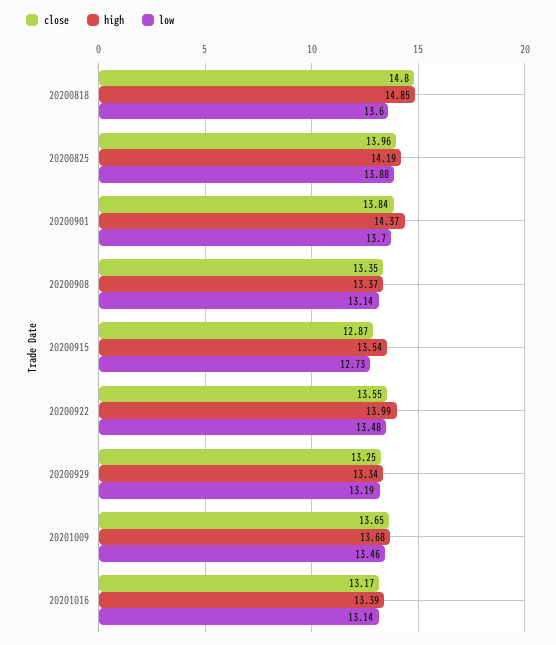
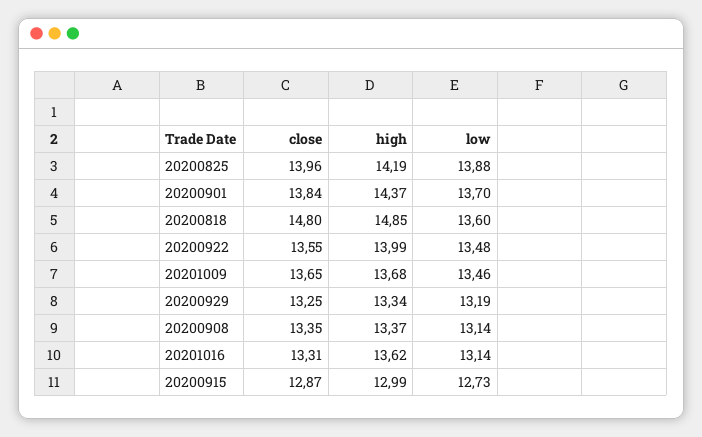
  {
    "close": {
      "20200818": 14.8,
      "20200825": 13.96,
      "20200901": 13.84,
      "20200908": 13.35,
      "20200915": 12.87,
      "20200922": 13.55,
      "20200929": 13.25,
      "20201009": 13.65,
-     "20201016": 13.17
+     "20201016": 13.31
    },
    "high": {
      "20200818": 14.85,
      "20200825": 14.19,
      "20200901": 14.37,
      "20200908": 13.37,
-     "20200915": 13.54,
+     "20200915": 12.99,
      "20200922": 13.99,
      "20200929": 13.34,
      "20201009": 13.68,
-     "20201016": 13.39
+     "20201016": 13.62
    },
    "low": {
      "20200818": 13.6,
      "20200825": 13.88,
      "20200901": 13.7,
      "20200908": 13.14,
      "20200915": 12.73,
      "20200922": 13.48,
      "20200929": 13.19,
      "20201009": 13.46,
      "20201016": 13.14
    }
  }

